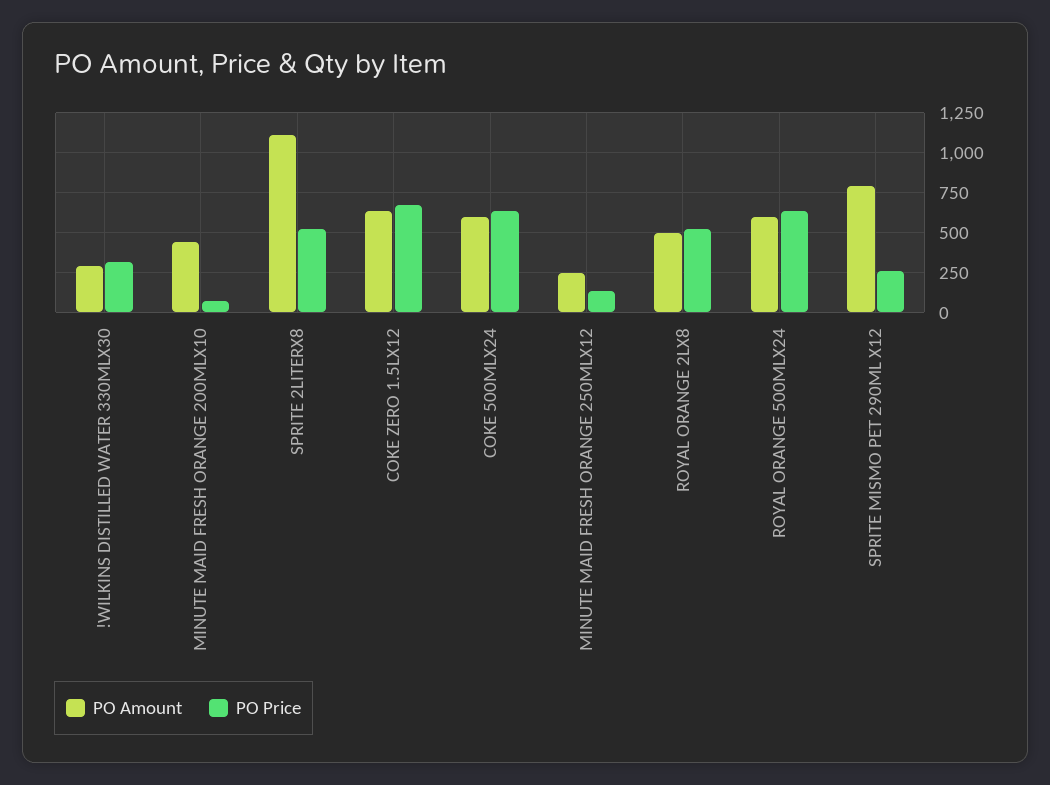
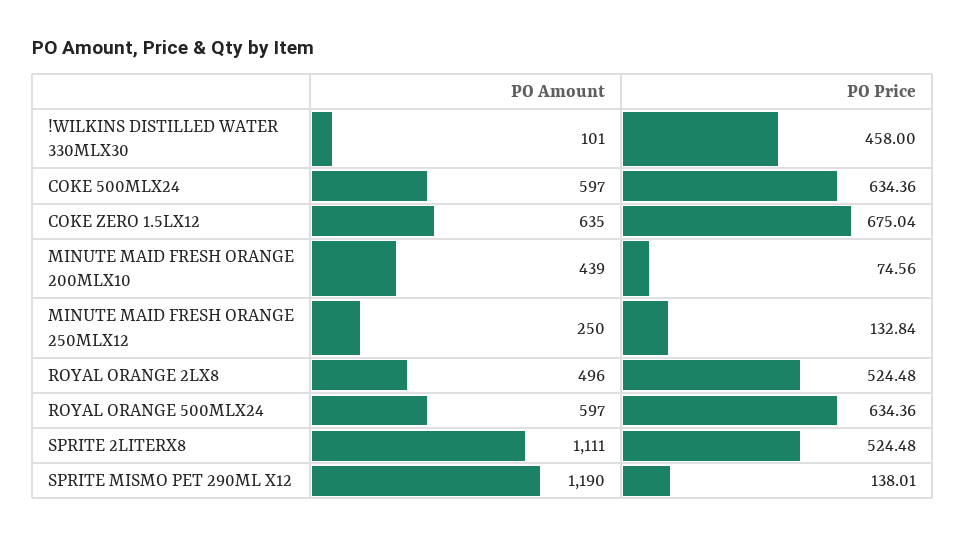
  {
    "PO Amount": {
-     "!WILKINS DISTILLED WATER 330MLX30": 300,
+     "!WILKINS DISTILLED WATER 330MLX30": 101,
      "MINUTE MAID FRESH ORANGE 200MLX10": 439,
      "SPRITE 2LITERX8": 1111,
      "COKE ZERO 1.5LX12": 635,
      "COKE 500MLX24": 597,
      "MINUTE MAID FRESH ORANGE 250MLX12": 250,
      "ROYAL ORANGE 2LX8": 496,
      "ROYAL ORANGE 500MLX24": 597,
-     "SPRITE MISMO PET 290ML X12": 800
+     "SPRITE MISMO PET 290ML X12": 1190
    },
    "PO Price": {
-     "!WILKINS DISTILLED WATER 330MLX30": 300,
+     "!WILKINS DISTILLED WATER 330MLX30": 458,
      "MINUTE MAID FRESH ORANGE 200MLX10": 74.56,
      "SPRITE 2LITERX8": 524.48,
      "COKE ZERO 1.5LX12": 675.04,
      "COKE 500MLX24": 634.36,
      "MINUTE MAID FRESH ORANGE 250MLX12": 132.84,
      "ROYAL ORANGE 2LX8": 524.48,
      "ROYAL ORANGE 500MLX24": 634.36,
-     "SPRITE MISMO PET 290ML X12": 250
+     "SPRITE MISMO PET 290ML X12": 138.01
    }
  }

